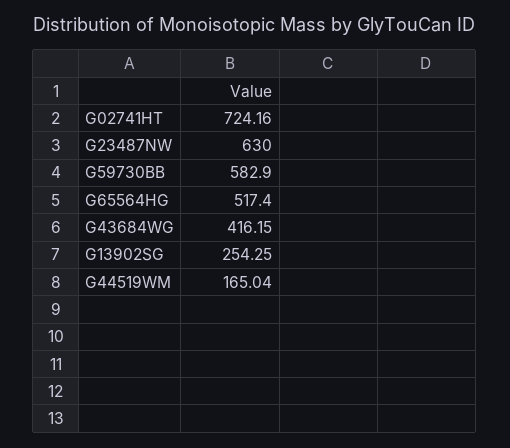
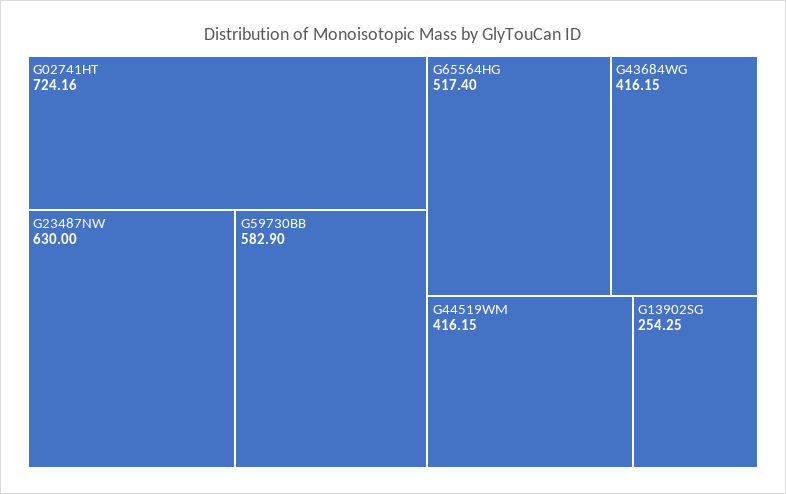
  {
    "G02741HT": 724.16,
    "G23487NW": 630,
    "G59730BB": 582.9,
    "G65564HG": 517.4,
    "G43684WG": 416.15,
    "G13902SG": 254.25,
-   "G44519WM": 165.04
+   "G44519WM": 416.15
  }

